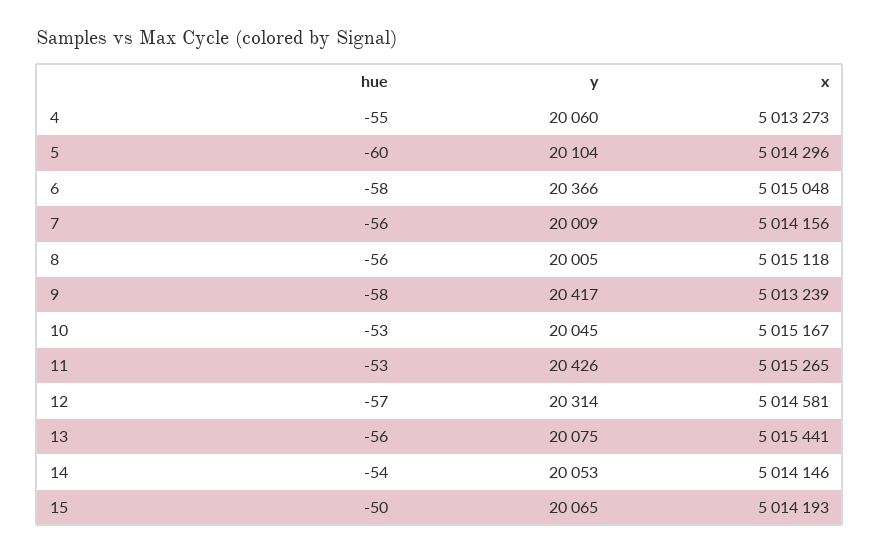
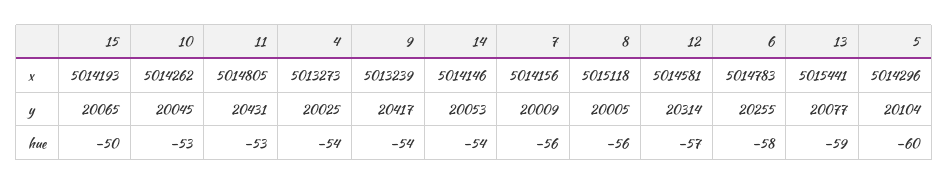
  {
    "hue": {
-     "4": -55,
+     "4": -54,
      "5": -60,
      "6": -58,
      "7": -56,
      "8": -56,
-     "9": -58,
+     "9": -54,
      "10": -53,
      "11": -53,
      "12": -57,
-     "13": -56,
+     "13": -59,
      "14": -54,
      "15": -50
    },
    "y": {
-     "4": 20060,
+     "4": 20025,
      "5": 20104,
-     "6": 20366,
+     "6": 20255,
      "7": 20009,
      "8": 20005,
      "9": 20417,
      "10": 20045,
-     "11": 20426,
+     "11": 20431,
      "12": 20314,
-     "13": 20075,
+     "13": 20077,
      "14": 20053,
      "15": 20065
    },
    "x": {
      "4": 5013273,
      "5": 5014296,
-     "6": 5015048,
+     "6": 5014783,
      "7": 5014156,
      "8": 5015118,
      "9": 5013239,
-     "10": 5015167,
+     "10": 5014262,
-     "11": 5015265,
+     "11": 5014805,
      "12": 5014581,
      "13": 5015441,
      "14": 5014146,
      "15": 5014193
    }
  }

